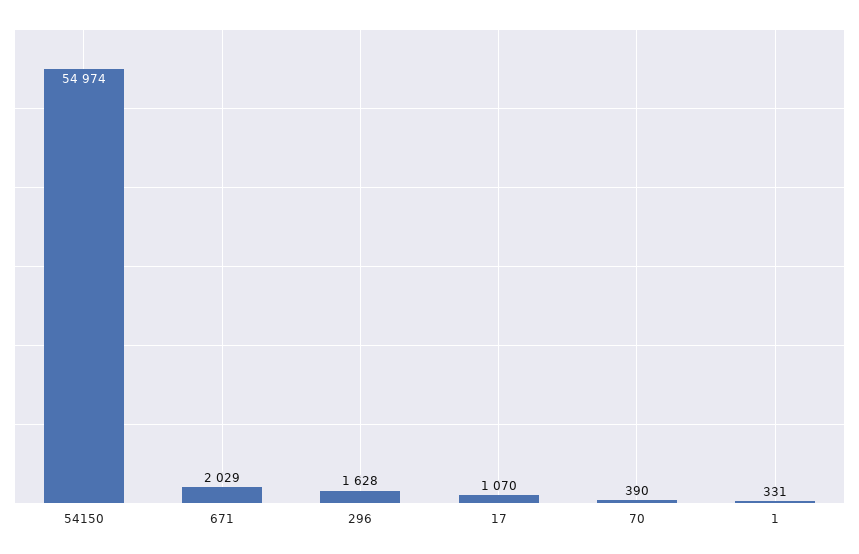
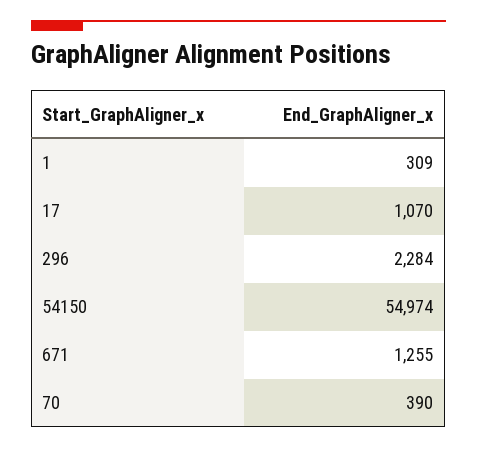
  {
    "54150": 54974,
-   "671": 2029,
+   "671": 1255,
-   "296": 1628,
+   "296": 2284,
    "17": 1070,
    "70": 390,
-   "1": 331
+   "1": 309
  }

